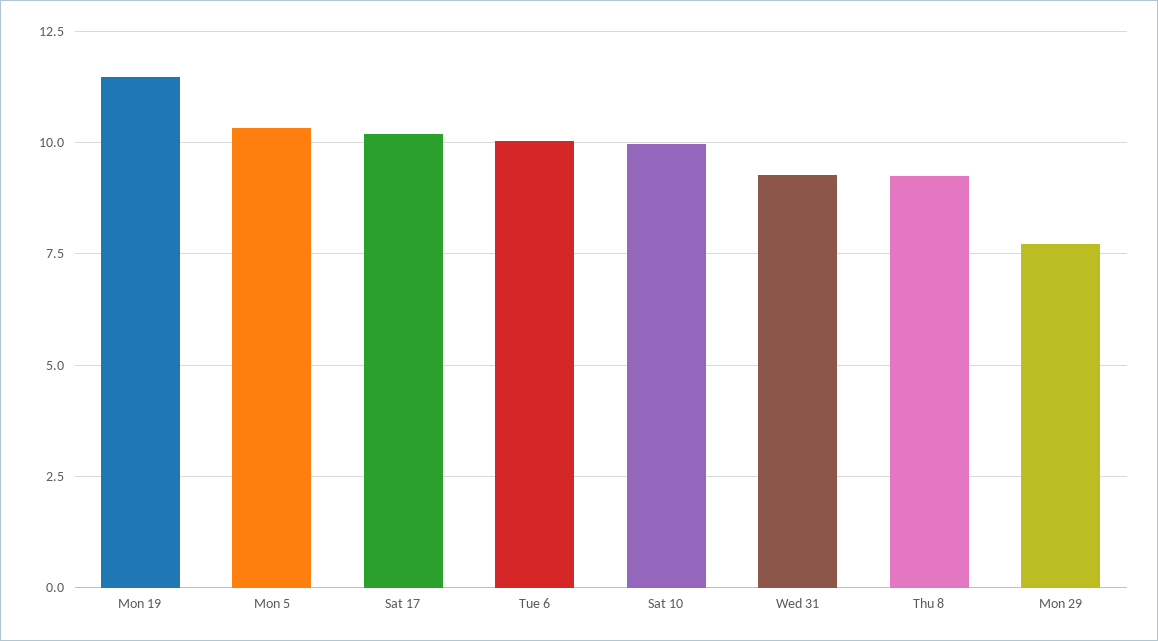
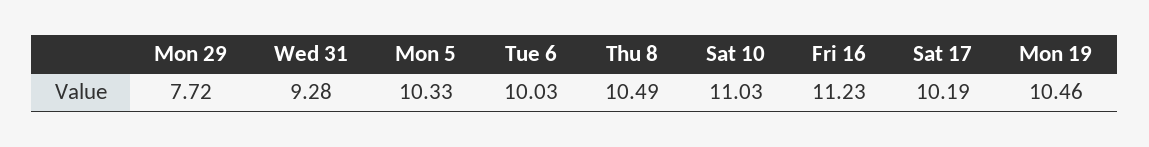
  {
-   "Mon 19": 11.5,
+   "Mon 19": 10.46,
    "Mon 5": 10.33,
    "Sat 17": 10.19,
    "Tue 6": 10.03,
-   "Sat 10": 10,
+   "Sat 10": 11.03,
    "Wed 31": 9.28,
-   "Thu 8": 9.25,
+   "Thu 8": 10.49,
-   "Mon 29": 7.72
+   "Mon 29": 7.72,
+   "Fri 16": 11.23
  }

